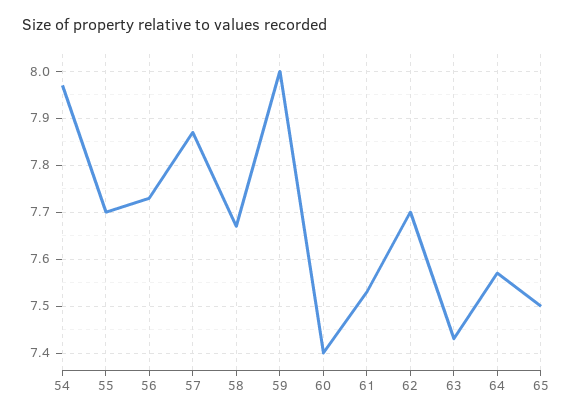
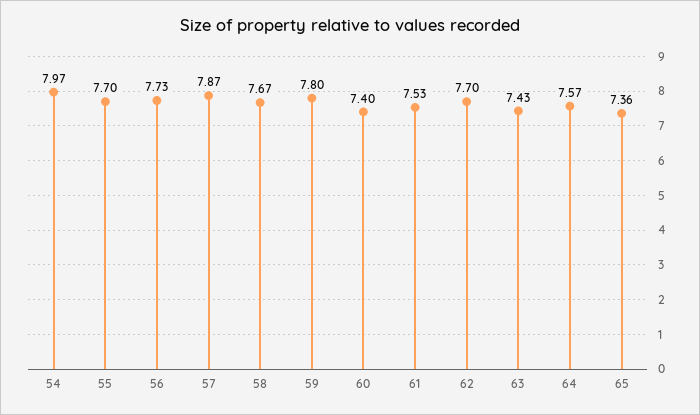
  {
    "54": 7.97,
    "55": 7.7,
    "56": 7.73,
    "57": 7.87,
    "58": 7.67,
-   "59": 8,
+   "59": 7.8,
    "60": 7.4,
    "61": 7.53,
    "62": 7.7,
    "63": 7.43,
    "64": 7.57,
-   "65": 7.5
+   "65": 7.36
  }

